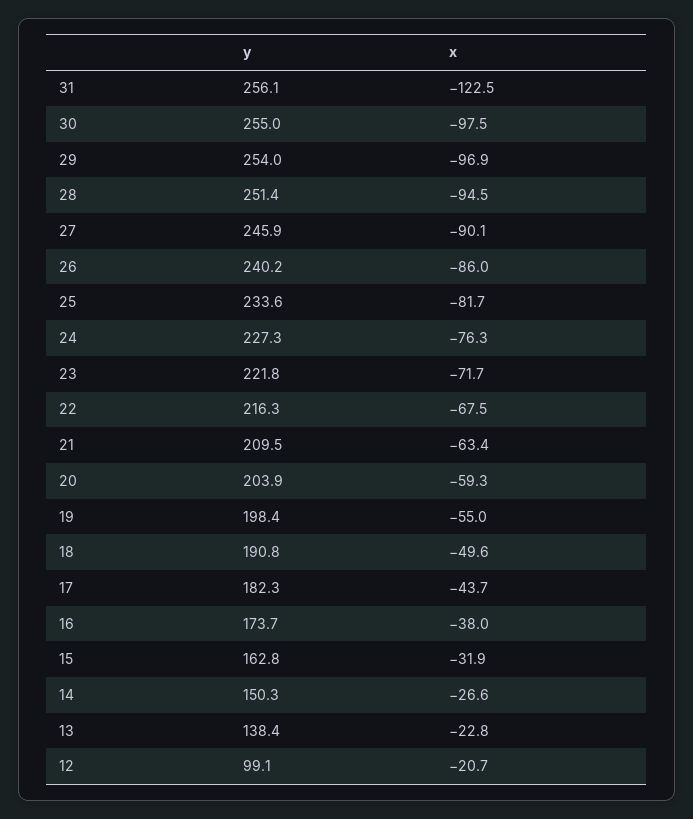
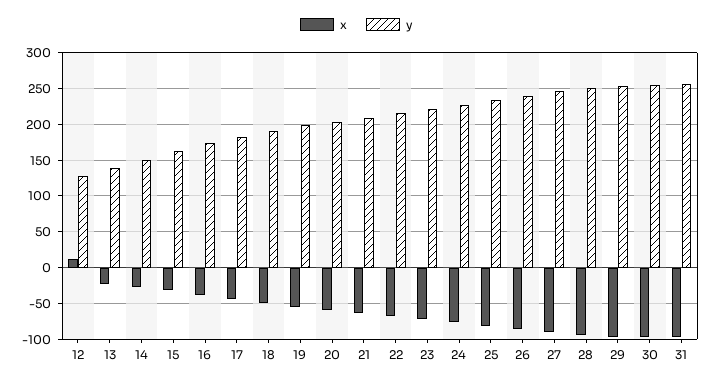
  {
    "y": {
      "31": 256.1,
      "30": 255,
      "29": 254,
      "28": 251.4,
      "27": 245.9,
      "26": 240.2,
      "25": 233.6,
      "24": 227.3,
      "23": 221.8,
      "22": 216.3,
      "21": 209.5,
      "20": 203.9,
      "19": 198.4,
      "18": 190.8,
      "17": 182.3,
      "16": 173.7,
      "15": 162.8,
      "14": 150.3,
      "13": 138.4,
-     "12": 99.1
+     "12": 130
    },
    "x": {
-     "31": -122.5,
+     "31": -100,
      "30": -97.5,
      "29": -96.9,
      "28": -94.5,
      "27": -90.1,
      "26": -86,
      "25": -81.7,
      "24": -76.3,
      "23": -71.7,
      "22": -67.5,
      "21": -63.4,
      "20": -59.3,
      "19": -55,
      "18": -49.6,
      "17": -43.7,
      "16": -38,
      "15": -31.9,
      "14": -26.6,
      "13": -22.8,
-     "12": -20.7
+     "12": 10
    }
  }

